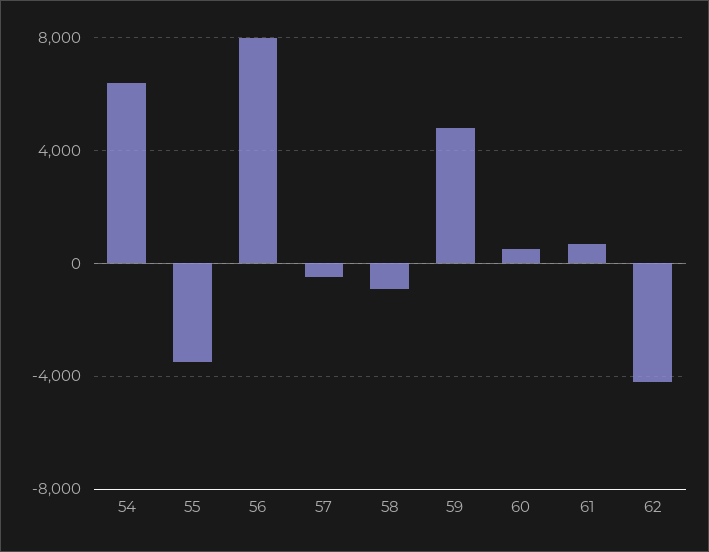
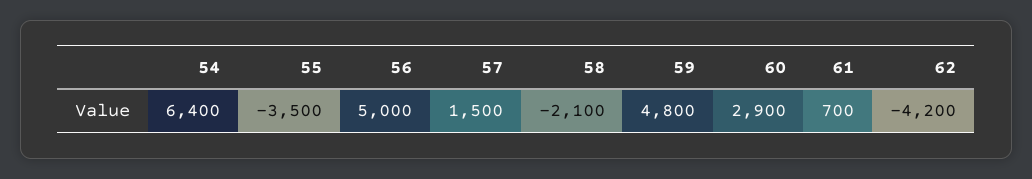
  {
    "54": 6400,
    "55": -3500,
-   "56": 8000,
+   "56": 5000,
-   "57": -500,
+   "57": 1500,
-   "58": -1000,
+   "58": -2100,
    "59": 4800,
-   "60": 500,
+   "60": 2900,
    "61": 700,
    "62": -4200
  }

